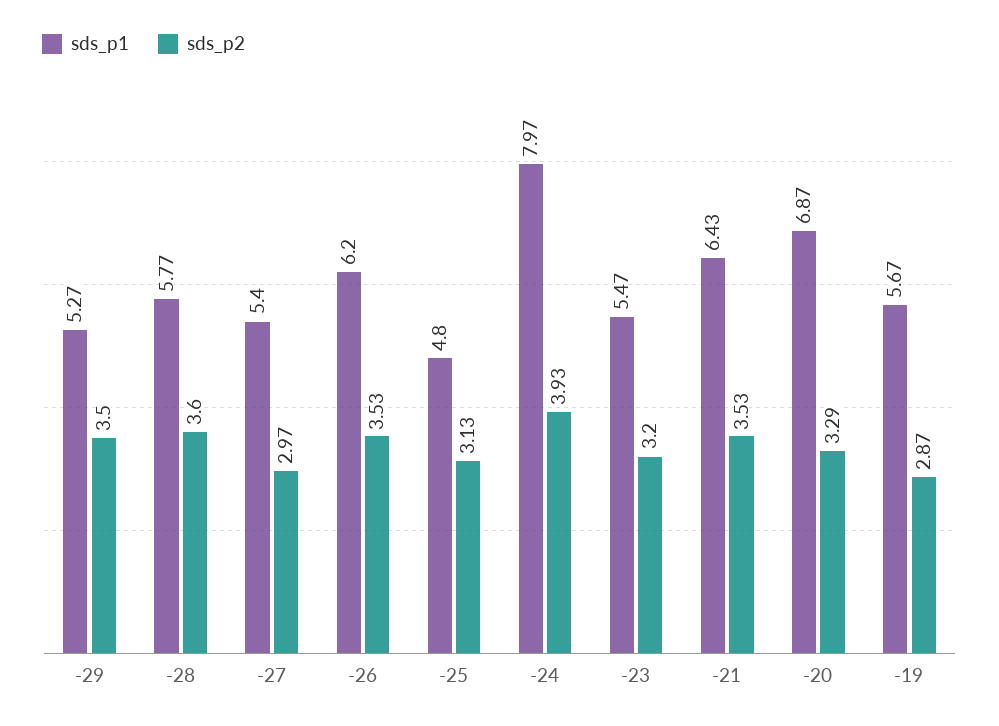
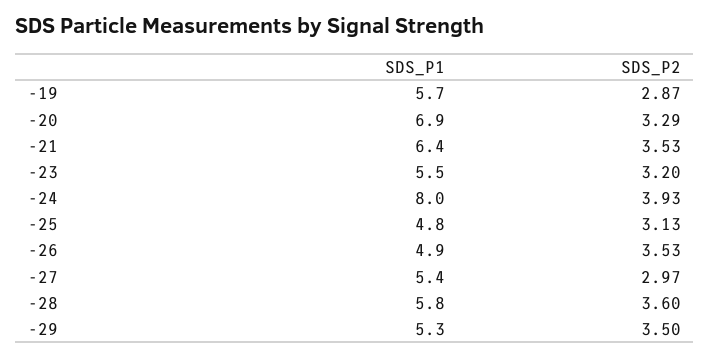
  {
    "sds_p1": {
      "-29": 5.27,
      "-28": 5.77,
      "-27": 5.4,
-     "-26": 6.2,
+     "-26": 4.9,
      "-25": 4.8,
      "-24": 7.97,
      "-23": 5.47,
      "-21": 6.43,
      "-20": 6.87,
      "-19": 5.67
    },
    "sds_p2": {
      "-29": 3.5,
      "-28": 3.6,
      "-27": 2.97,
      "-26": 3.53,
      "-25": 3.13,
      "-24": 3.93,
      "-23": 3.2,
      "-21": 3.53,
      "-20": 3.29,
      "-19": 2.87
    }
  }

